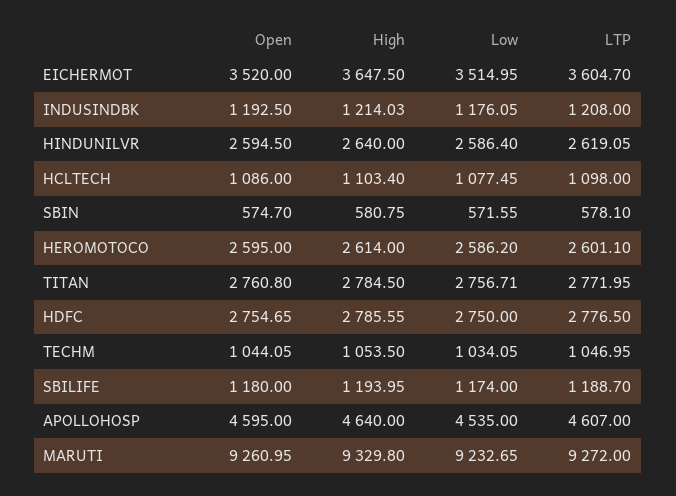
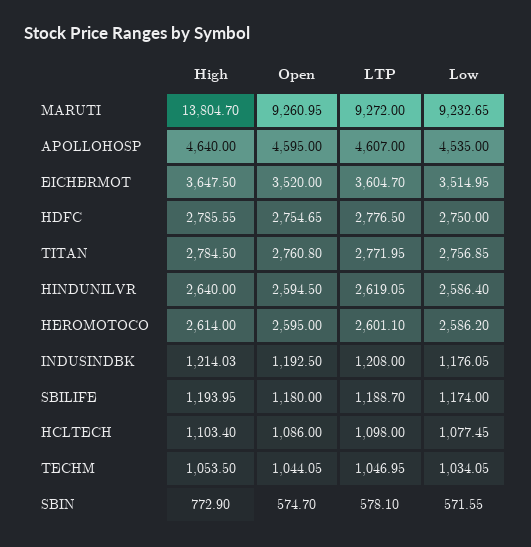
  {
    "Open": {
      "EICHERMOT": 3520,
      "INDUSINDBK": 1192.5,
      "HINDUNILVR": 2594.5,
      "HCLTECH": 1086,
      "SBIN": 574.7,
      "HEROMOTOCO": 2595,
      "TITAN": 2760.8,
      "HDFC": 2754.65,
      "TECHM": 1044.05,
      "SBILIFE": 1180,
      "APOLLOHOSP": 4595,
      "MARUTI": 9260.95
    },
    "High": {
      "EICHERMOT": 3647.5,
      "INDUSINDBK": 1214.03,
      "HINDUNILVR": 2640,
      "HCLTECH": 1103.4,
-     "SBIN": 580.75,
+     "SBIN": 772.9,
      "HEROMOTOCO": 2614,
      "TITAN": 2784.5,
      "HDFC": 2785.55,
      "TECHM": 1053.5,
      "SBILIFE": 1193.95,
      "APOLLOHOSP": 4640,
-     "MARUTI": 9329.8
+     "MARUTI": 13804.7
    },
    "Low": {
      "EICHERMOT": 3514.95,
      "INDUSINDBK": 1176.05,
      "HINDUNILVR": 2586.4,
      "HCLTECH": 1077.45,
      "SBIN": 571.55,
      "HEROMOTOCO": 2586.2,
-     "TITAN": 2756.71,
+     "TITAN": 2756.85,
      "HDFC": 2750,
      "TECHM": 1034.05,
      "SBILIFE": 1174,
      "APOLLOHOSP": 4535,
      "MARUTI": 9232.65
    },
    "LTP": {
      "EICHERMOT": 3604.7,
      "INDUSINDBK": 1208,
      "HINDUNILVR": 2619.05,
      "HCLTECH": 1098,
      "SBIN": 578.1,
      "HEROMOTOCO": 2601.1,
      "TITAN": 2771.95,
      "HDFC": 2776.5,
      "TECHM": 1046.95,
      "SBILIFE": 1188.7,
      "APOLLOHOSP": 4607,
      "MARUTI": 9272
    }
  }

